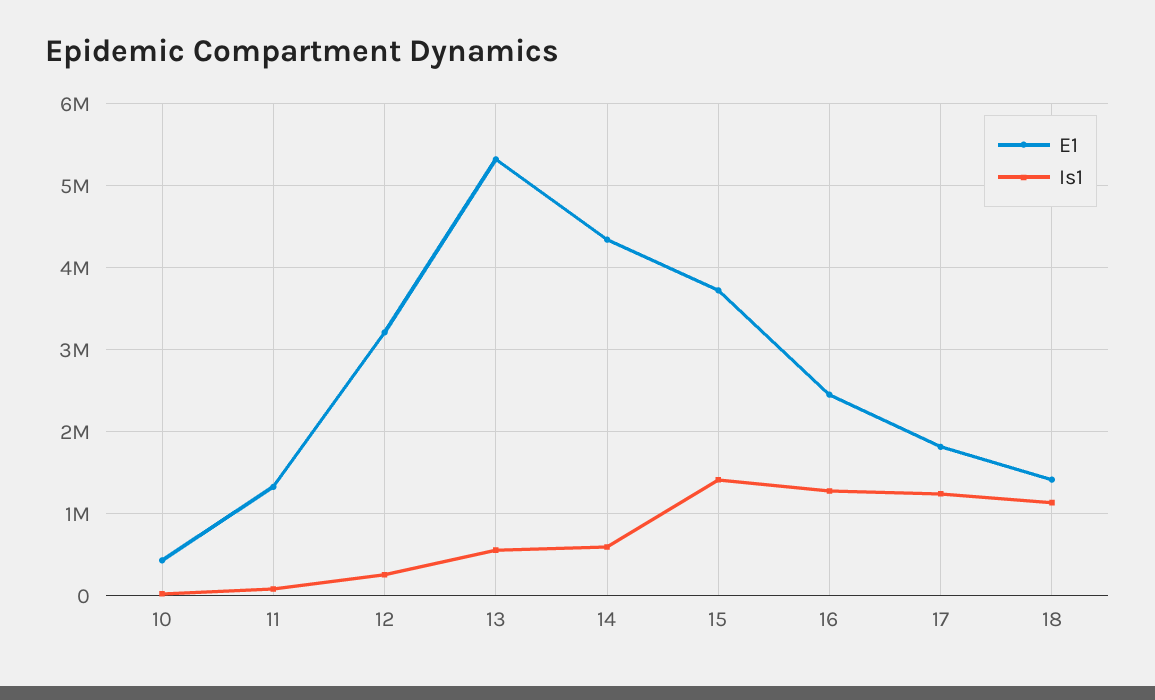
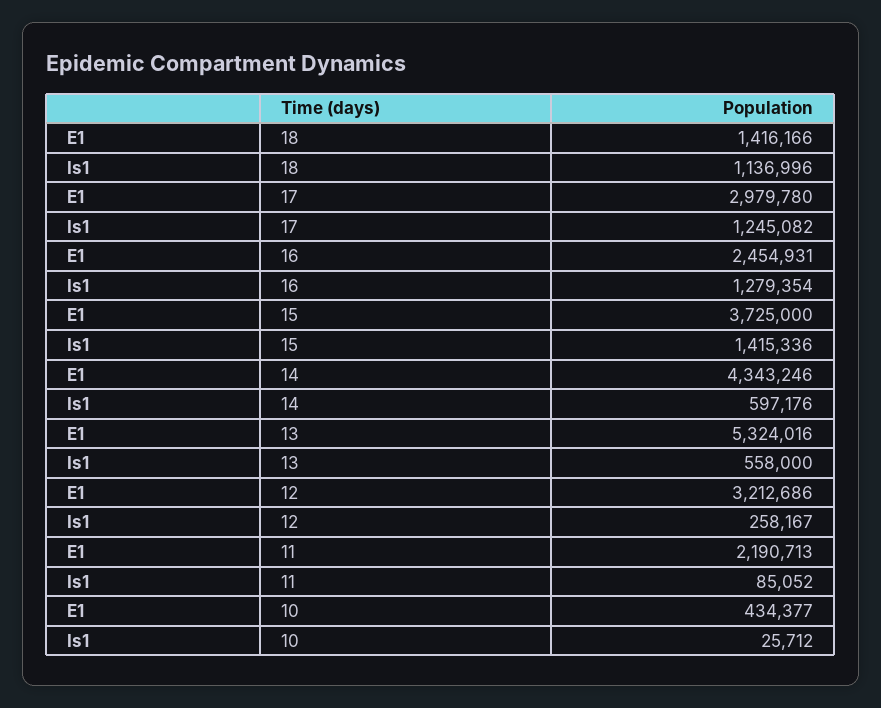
  {
    "E1": {
      "10": 434377,
-     "11": 1300000,
+     "11": 2190713,
      "12": 3212686,
      "13": 5324016,
      "14": 4343246,
      "15": 3725000,
      "16": 2454931,
-     "17": 1800000,
+     "17": 2979780,
      "18": 1416166
    },
    "Is1": {
      "10": 25712,
      "11": 85052,
      "12": 258167,
      "13": 558000,
      "14": 597176,
      "15": 1415336,
      "16": 1279354,
      "17": 1245082,
      "18": 1136996
    }
  }

